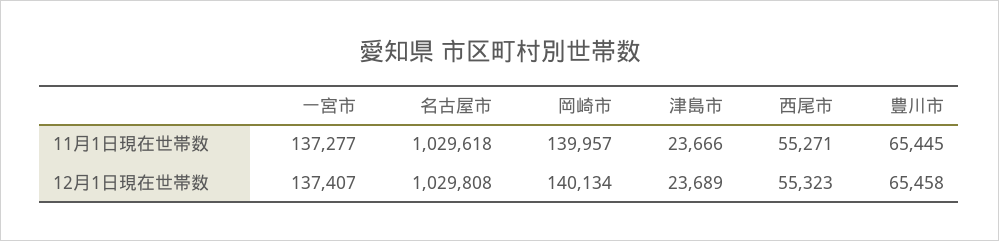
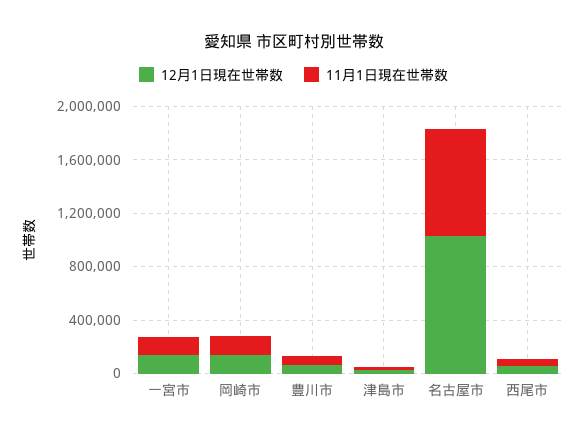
  {
    "11月1日現在世帯数": {
      "一宮市": 137277,
-     "名古屋市": 1029618,
+     "名古屋市": 800000,
      "岡崎市": 139957,
      "津島市": 23666,
      "西尾市": 55271,
      "豊川市": 65445
    },
    "12月1日現在世帯数": {
      "一宮市": 137407,
      "名古屋市": 1029808,
      "岡崎市": 140134,
      "津島市": 23689,
      "西尾市": 55323,
      "豊川市": 65458
    }
  }

